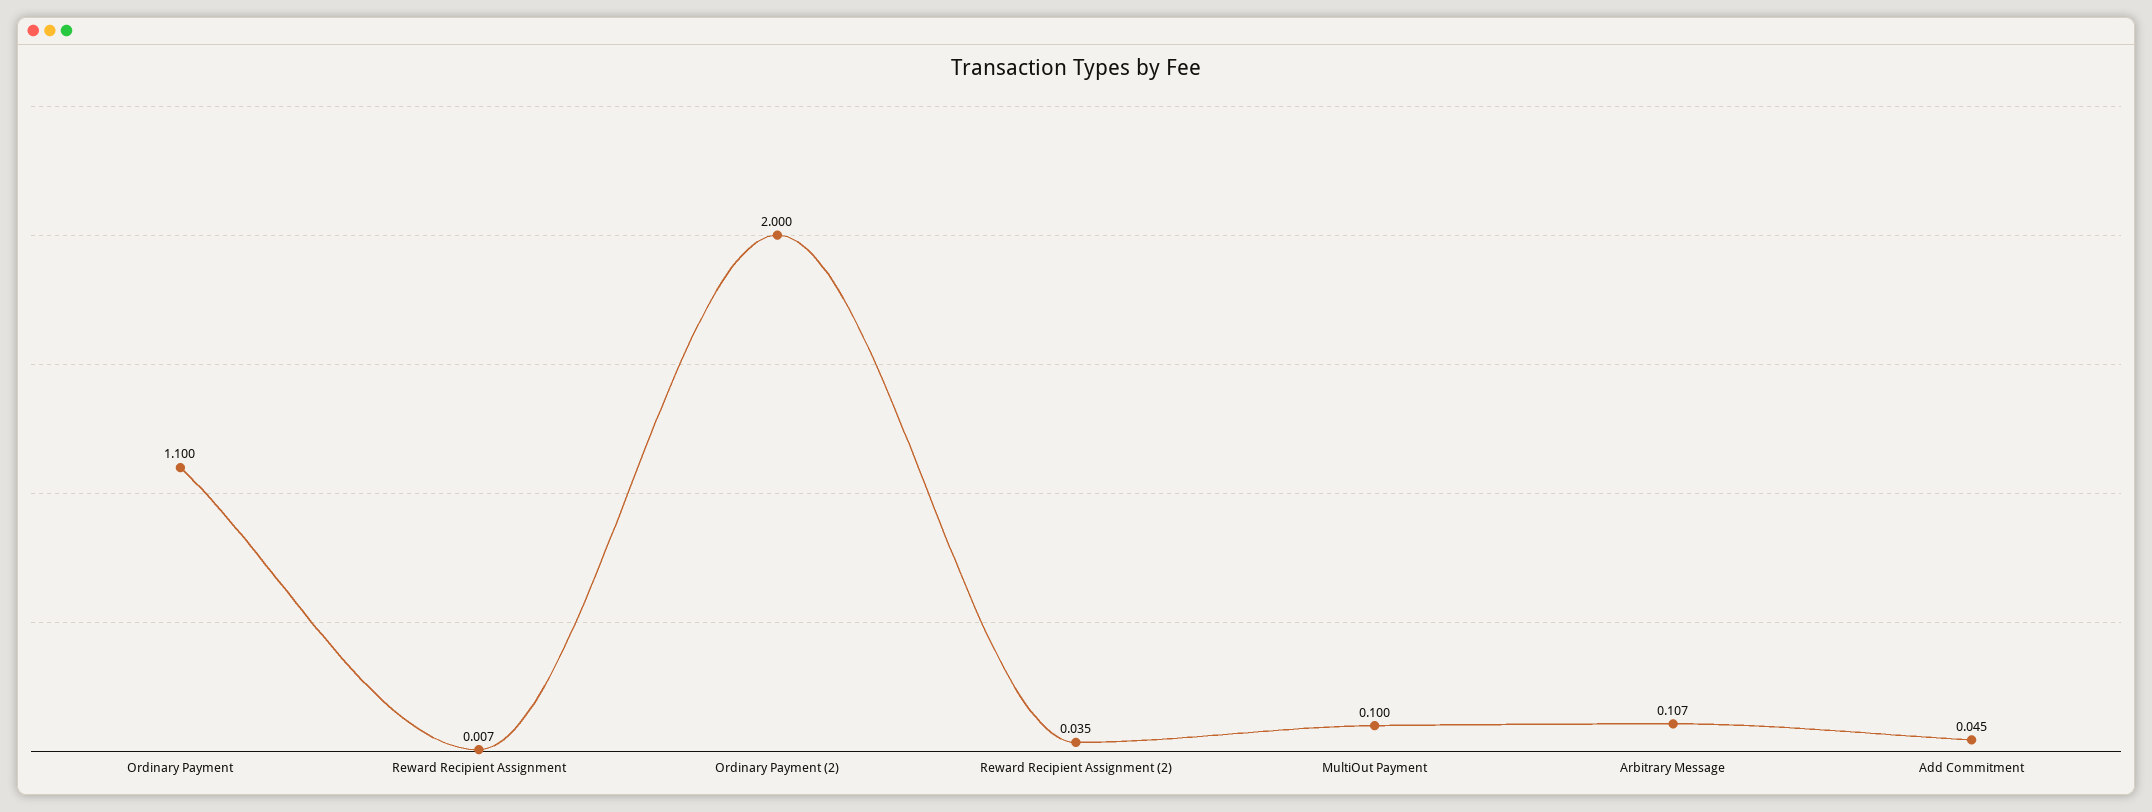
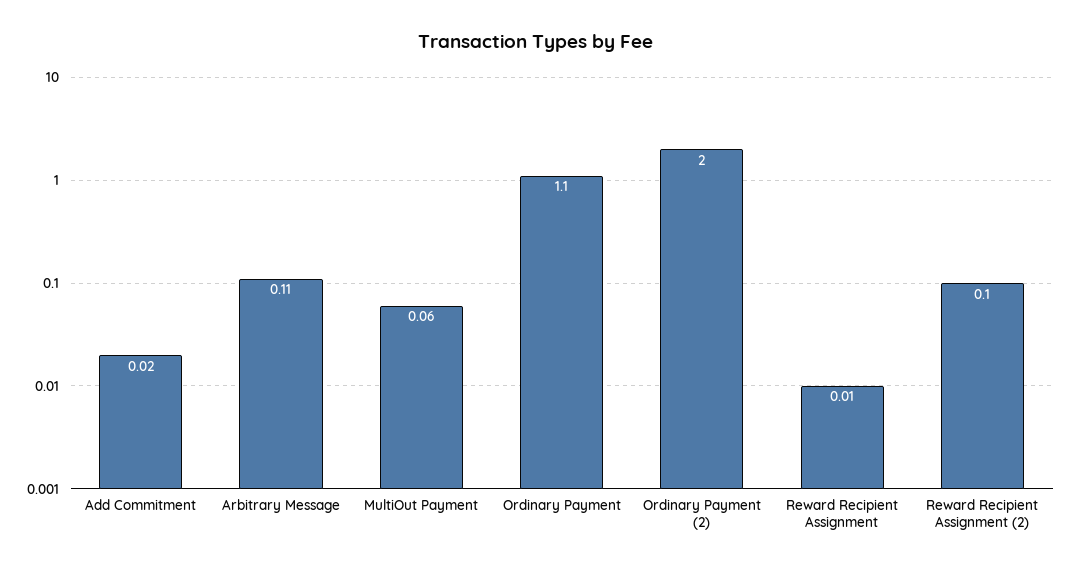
  {
    "Ordinary Payment": 1.1,
    "Reward Recipient Assignment": 0.007,
    "Ordinary Payment (2)": 2,
-   "Reward Recipient Assignment (2)": 0.035,
+   "Reward Recipient Assignment (2)": 0.1,
-   "MultiOut Payment": 0.1,
+   "MultiOut Payment": 0.06,
    "Arbitrary Message": 0.107,
-   "Add Commitment": 0.045
+   "Add Commitment": 0.02
  }

